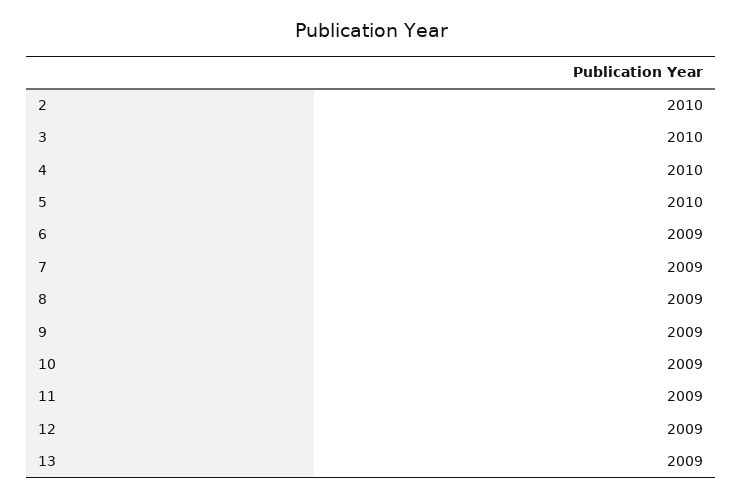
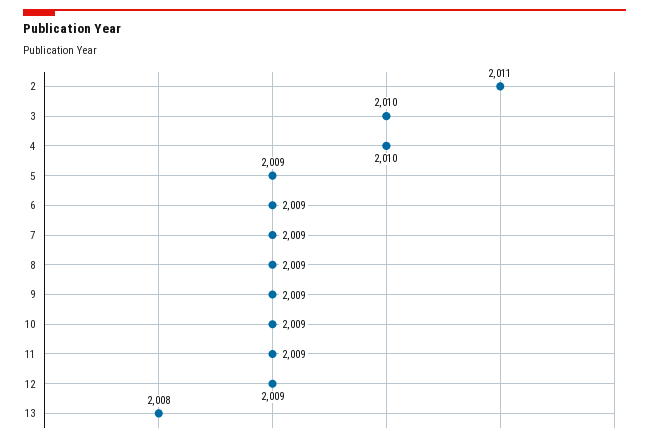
  {
-   "2": 2010,
+   "2": 2011,
    "3": 2010,
    "4": 2010,
-   "5": 2010,
+   "5": 2009,
    "6": 2009,
    "7": 2009,
    "8": 2009,
    "9": 2009,
    "10": 2009,
    "11": 2009,
    "12": 2009,
-   "13": 2009
+   "13": 2008
  }

